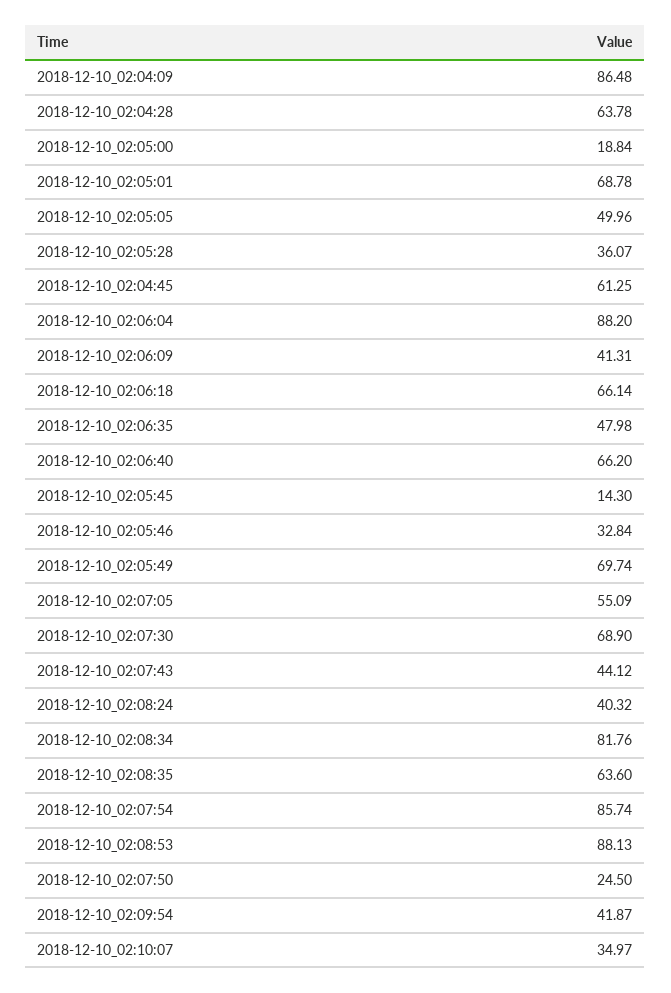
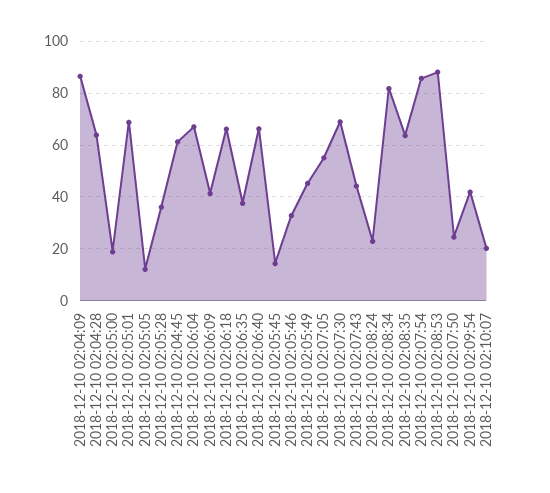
  {
    "2018-12-10_02:04:09": 86.48,
    "2018-12-10_02:04:28": 63.78,
    "2018-12-10_02:05:00": 18.84,
    "2018-12-10_02:05:01": 68.78,
-   "2018-12-10_02:05:05": 49.96,
+   "2018-12-10_02:05:05": 12.5,
    "2018-12-10_02:05:28": 36.07,
    "2018-12-10_02:04:45": 61.25,
-   "2018-12-10_02:06:04": 88.2,
+   "2018-12-10_02:06:04": 67.5,
    "2018-12-10_02:06:09": 41.31,
    "2018-12-10_02:06:18": 66.14,
-   "2018-12-10_02:06:35": 47.98,
+   "2018-12-10_02:06:35": 37.5,
    "2018-12-10_02:06:40": 66.2,
    "2018-12-10_02:05:45": 14.3,
    "2018-12-10_02:05:46": 32.84,
-   "2018-12-10_02:05:49": 69.74,
+   "2018-12-10_02:05:49": 45,
    "2018-12-10_02:07:05": 55.09,
    "2018-12-10_02:07:30": 68.9,
    "2018-12-10_02:07:43": 44.12,
-   "2018-12-10_02:08:24": 40.32,
+   "2018-12-10_02:08:24": 22.5,
    "2018-12-10_02:08:34": 81.76,
    "2018-12-10_02:08:35": 63.6,
    "2018-12-10_02:07:54": 85.74,
    "2018-12-10_02:08:53": 88.13,
    "2018-12-10_02:07:50": 24.5,
    "2018-12-10_02:09:54": 41.87,
-   "2018-12-10_02:10:07": 34.97
+   "2018-12-10_02:10:07": 20
  }

